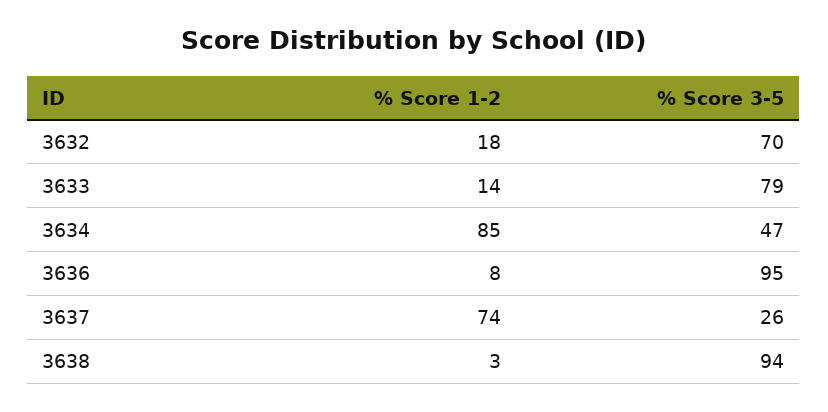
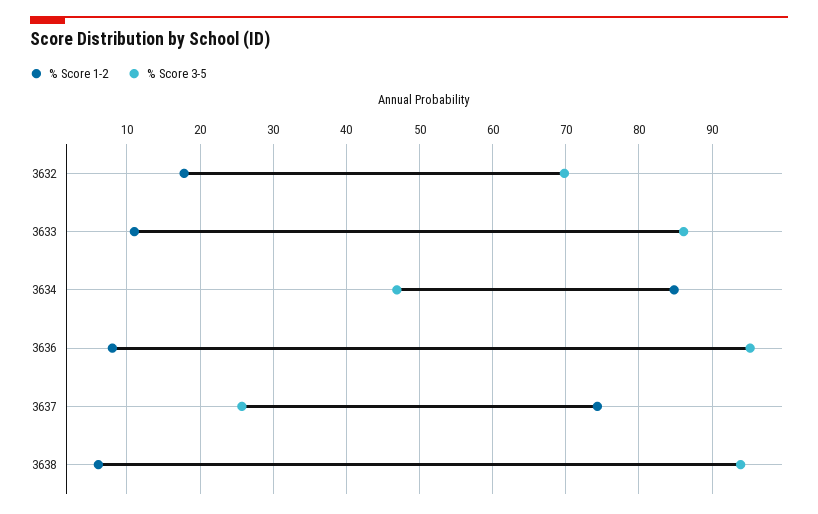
  {
    "% Score 1-2": {
      "3632": 18,
-     "3633": 14,
+     "3633": 11,
      "3634": 85,
      "3636": 8,
      "3637": 74,
-     "3638": 3
+     "3638": 6
    },
    "% Score 3-5": {
      "3632": 70,
-     "3633": 79,
+     "3633": 86,
      "3634": 47,
      "3636": 95,
      "3637": 26,
      "3638": 94
    }
  }

